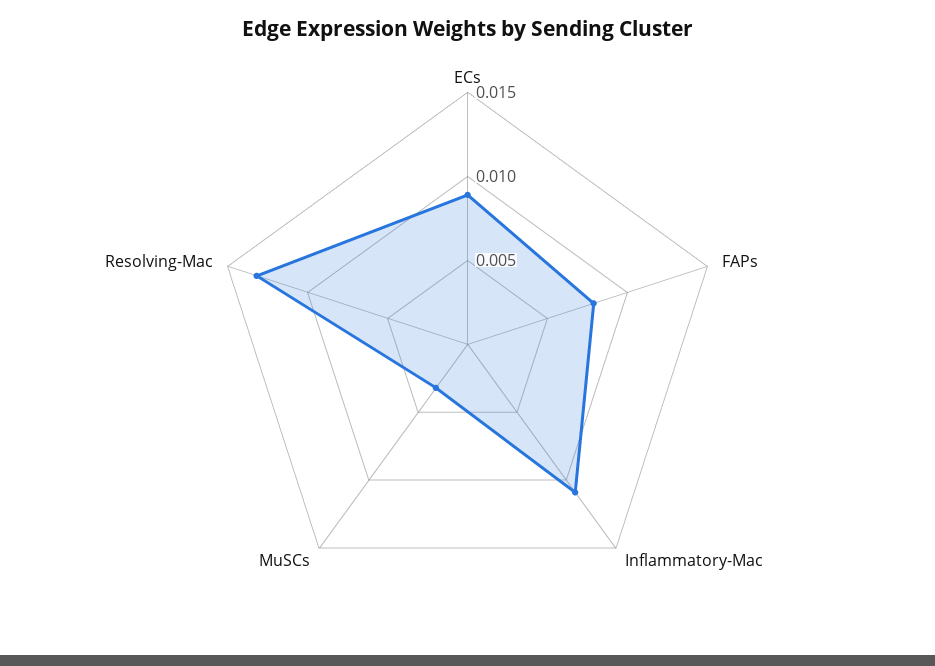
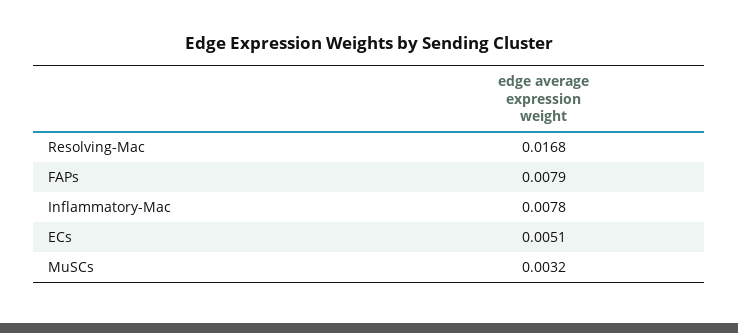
  {
-   "ECs": 0.009,
+   "ECs": 0.0051,
    "FAPs": 0.0079,
-   "Inflammatory-Mac": 0.011,
+   "Inflammatory-Mac": 0.0078,
    "MuSCs": 0.0032,
-   "Resolving-Mac": 0.013
+   "Resolving-Mac": 0.0168
  }

